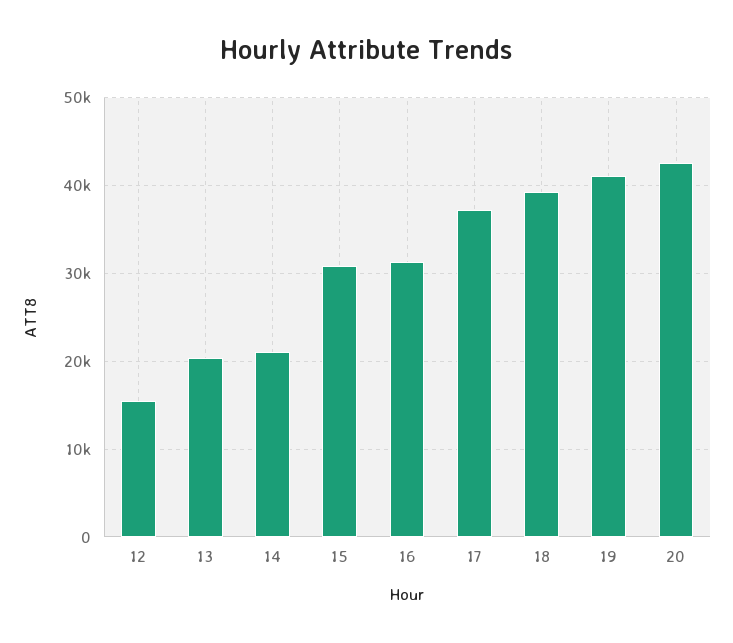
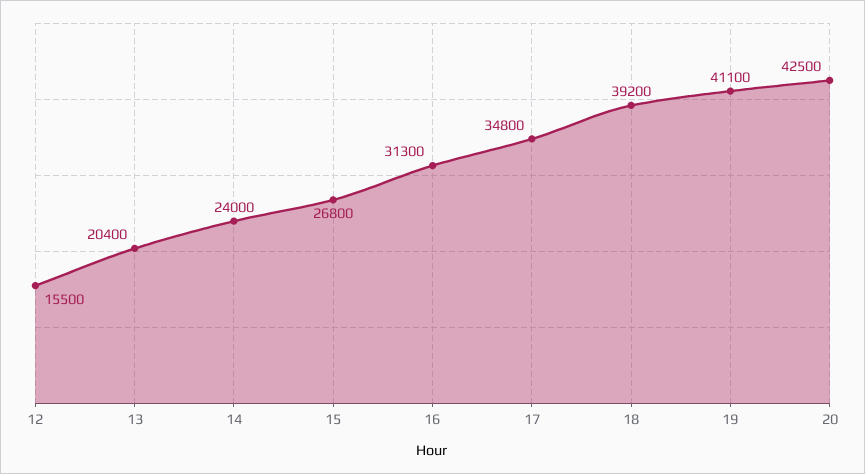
  {
    "12": 15500,
    "13": 20400,
-   "14": 21000,
+   "14": 24000,
-   "15": 31000,
+   "15": 26800,
    "16": 31300,
-   "17": 37000,
+   "17": 34800,
    "18": 39200,
    "19": 41100,
    "20": 42500
  }

